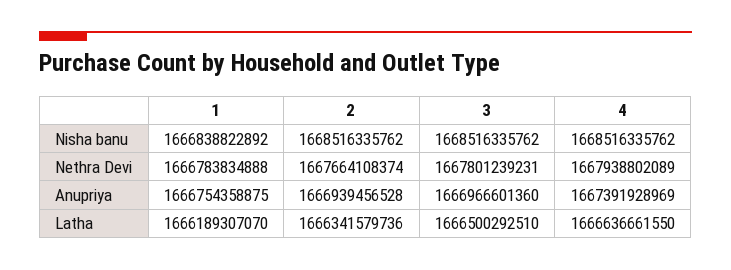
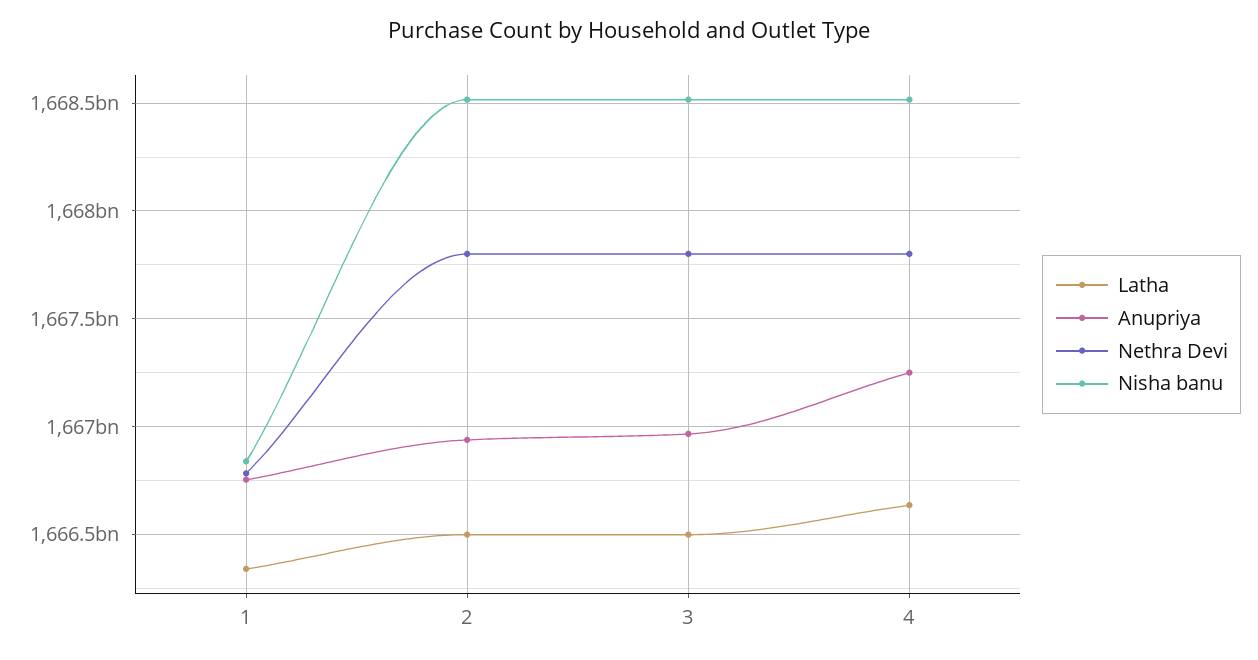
  {
    "Nisha banu": {
      "1": 1666838822892,
      "2": 1668516335762,
      "3": 1668516335762,
      "4": 1668516335762
    },
    "Nethra Devi": {
      "1": 1666783834888,
-     "2": 1667664108374,
+     "2": 1667800000000,
      "3": 1667801239231,
-     "4": 1667938802089
+     "4": 1667800000000
    },
    "Anupriya": {
      "1": 1666754358875,
      "2": 1666939456528,
      "3": 1666966601360,
-     "4": 1667391928969
+     "4": 1667250000000
    },
    "Latha": {
-     "1": 1666189307070,
+     "1": 1666350000000,
-     "2": 1666341579736,
+     "2": 1666500000000,
      "3": 1666500292510,
      "4": 1666636661550
    }
  }

